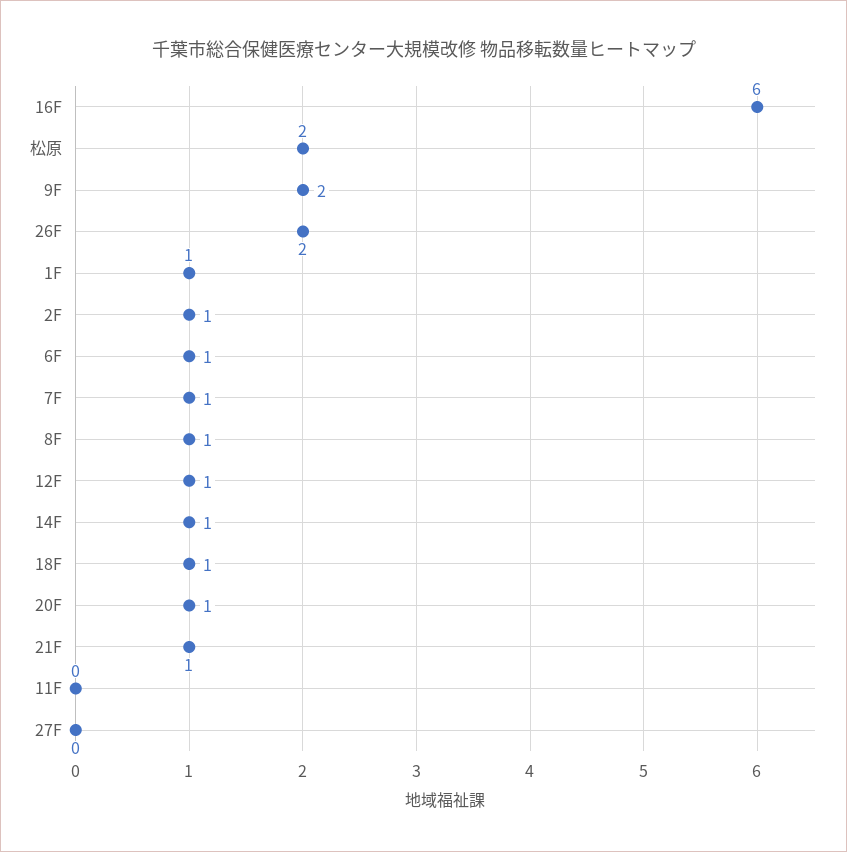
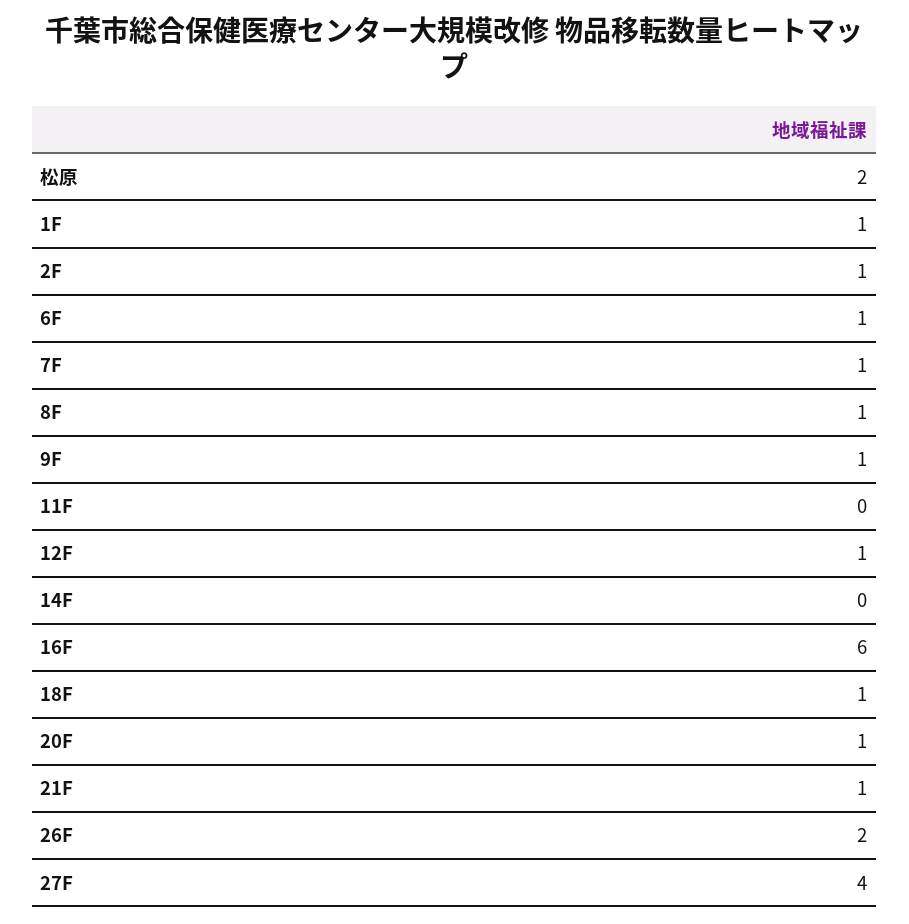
  {
    "16F": 6,
    "松原": 2,
-   "9F": 2,
+   "9F": 1,
    "26F": 2,
    "1F": 1,
    "2F": 1,
    "6F": 1,
    "7F": 1,
    "8F": 1,
    "12F": 1,
-   "14F": 1,
+   "14F": 0,
    "18F": 1,
    "20F": 1,
    "21F": 1,
    "11F": 0,
-   "27F": 0
+   "27F": 4
  }

